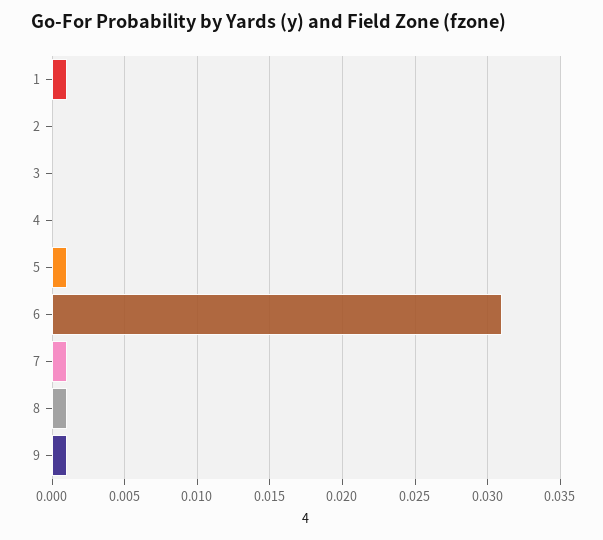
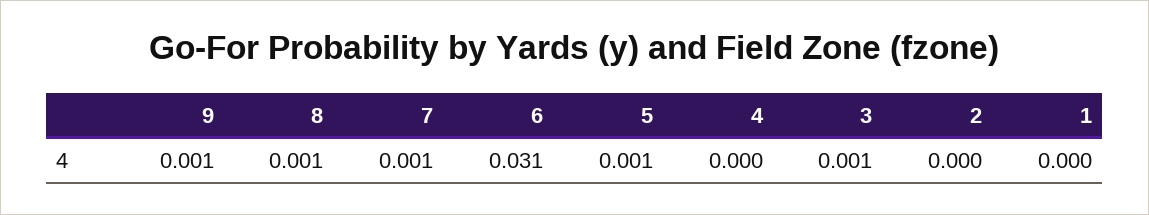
  {
-   "1": 0.001,
+   "1": 0,
    "2": 0,
-   "3": 0,
+   "3": 0.001,
    "4": 0,
    "5": 0.001,
    "6": 0.031,
    "7": 0.001,
    "8": 0.001,
    "9": 0.001
  }

